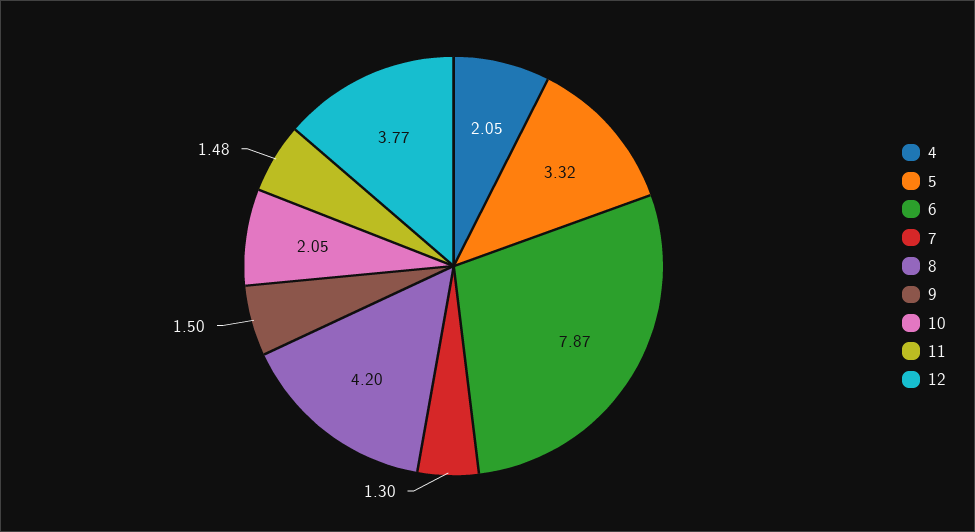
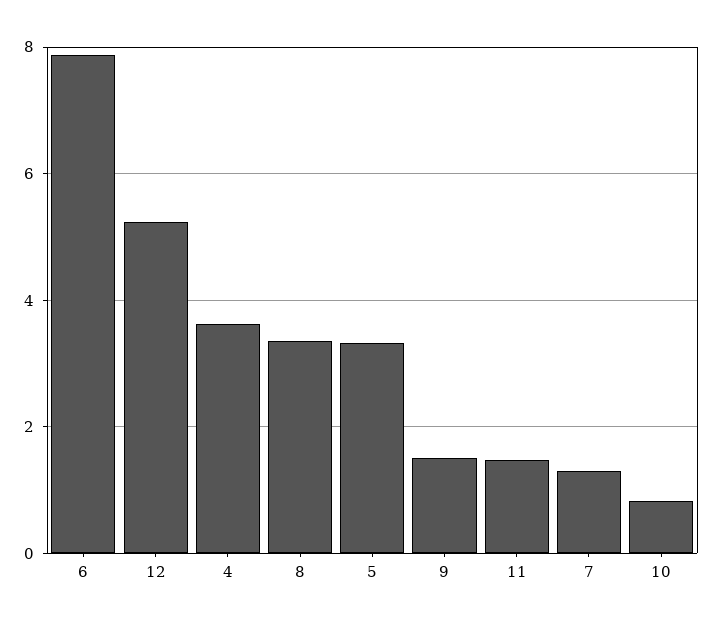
  {
-   "4": 2.05,
+   "4": 3.6,
    "5": 3.32,
    "6": 7.87,
    "7": 1.3,
-   "8": 4.2,
+   "8": 3.4,
    "9": 1.5,
-   "10": 2.05,
+   "10": 0.8,
    "11": 1.48,
-   "12": 3.77
+   "12": 5.2
  }

